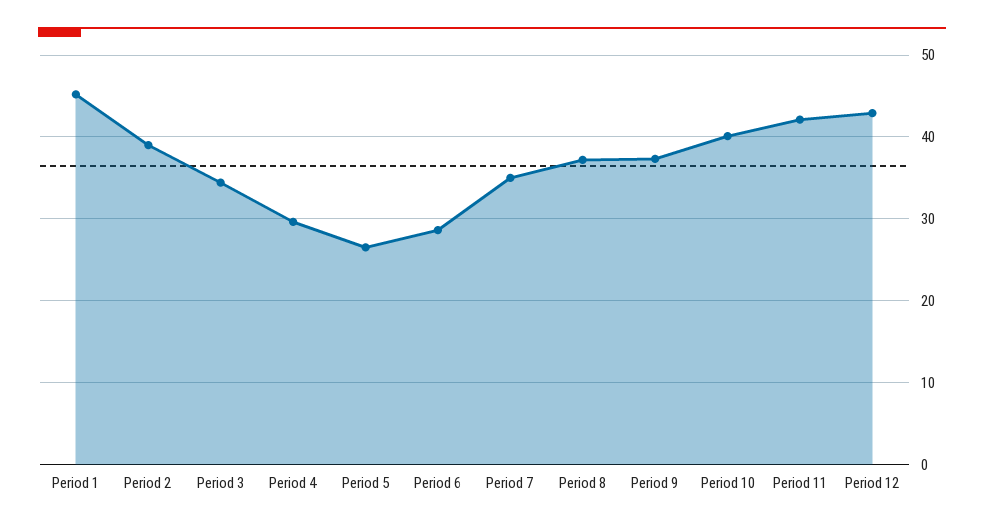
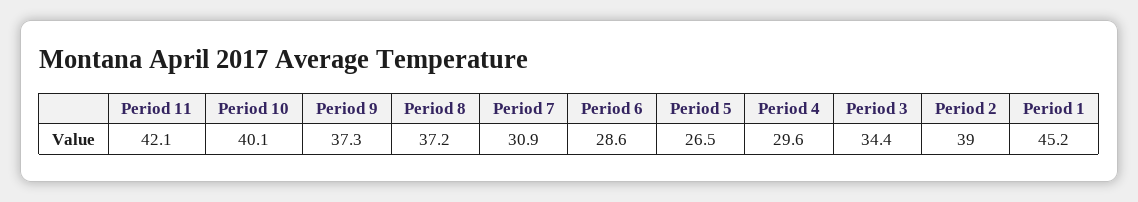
  {
    "Period 1": 45.2,
    "Period 2": 39,
    "Period 3": 34.4,
    "Period 4": 29.6,
    "Period 5": 26.5,
    "Period 6": 28.6,
-   "Period 7": 35,
+   "Period 7": 30.9,
    "Period 8": 37.2,
    "Period 9": 37.3,
    "Period 10": 40.1,
-   "Period 11": 42.1,
+   "Period 11": 42.1
-   "Period 12": 43
  }

